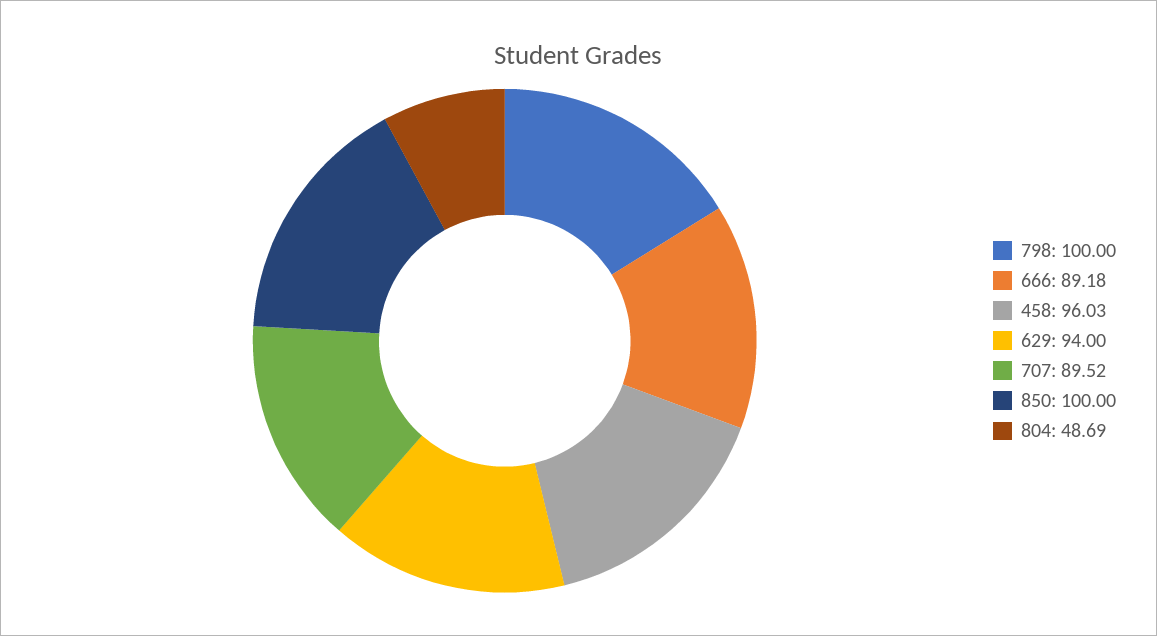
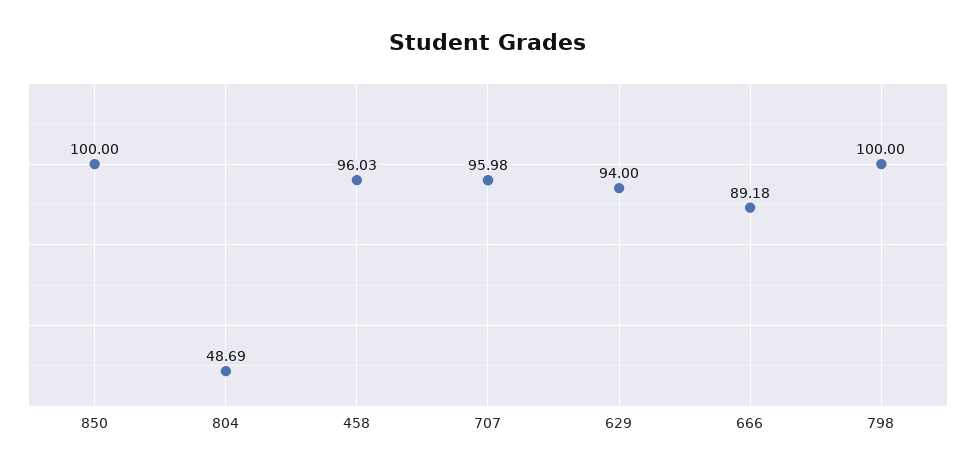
  {
    "798": 100,
    "666": 89.18,
    "458": 96.03,
    "629": 94,
-   "707": 89.52,
+   "707": 95.98,
    "850": 100,
    "804": 48.69
  }

